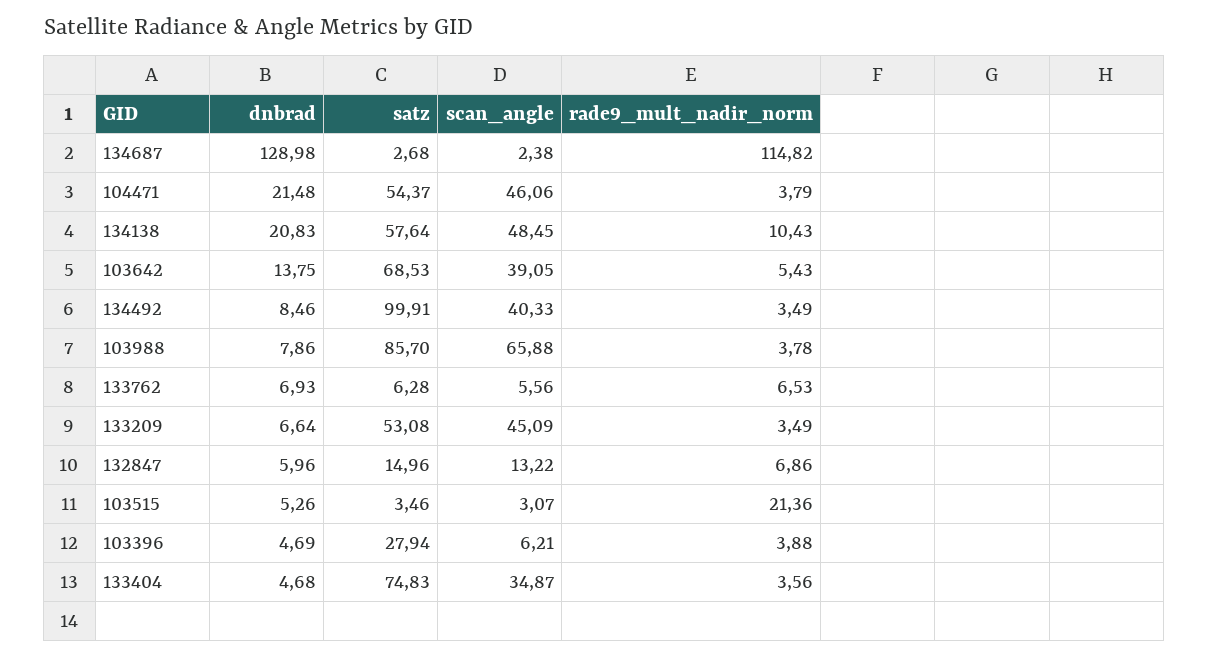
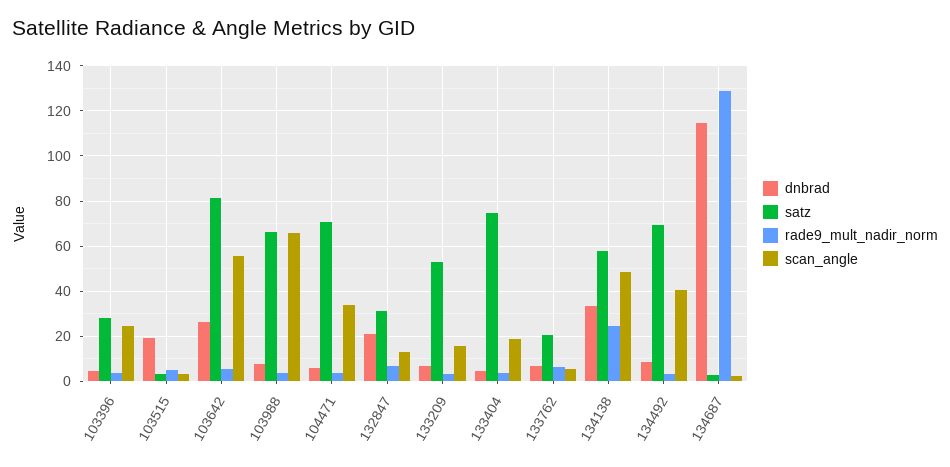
  {
    "dnbrad": {
-     "134687": 128.98,
+     "134687": 115,
-     "104471": 21.48,
+     "104471": 5,
-     "134138": 20.83,
+     "134138": 35,
-     "103642": 13.75,
+     "103642": 25,
      "134492": 8.46,
      "103988": 7.86,
      "133762": 6.93,
      "133209": 6.64,
-     "132847": 5.96,
+     "132847": 20,
-     "103515": 5.26,
+     "103515": 20,
      "103396": 4.69,
      "133404": 4.68
    },
    "satz": {
      "134687": 2.68,
-     "104471": 54.37,
+     "104471": 70,
      "134138": 57.64,
-     "103642": 68.53,
+     "103642": 80,
-     "134492": 99.91,
+     "134492": 70,
-     "103988": 85.7,
+     "103988": 65,
-     "133762": 6.28,
+     "133762": 20,
      "133209": 53.08,
-     "132847": 14.96,
+     "132847": 30,
      "103515": 3.46,
      "103396": 27.94,
      "133404": 74.83
    },
    "scan_angle": {
      "134687": 2.38,
-     "104471": 46.06,
+     "104471": 35,
      "134138": 48.45,
-     "103642": 39.05,
+     "103642": 55,
      "134492": 40.33,
      "103988": 65.88,
      "133762": 5.56,
-     "133209": 45.09,
+     "133209": 15,
      "132847": 13.22,
      "103515": 3.07,
-     "103396": 6.21,
+     "103396": 25,
-     "133404": 34.87
+     "133404": 20
    },
    "rade9_mult_nadir_norm": {
-     "134687": 114.82,
+     "134687": 130,
      "104471": 3.79,
-     "134138": 10.43,
+     "134138": 25,
      "103642": 5.43,
      "134492": 3.49,
      "103988": 3.78,
      "133762": 6.53,
      "133209": 3.49,
      "132847": 6.86,
-     "103515": 21.36,
+     "103515": 5,
      "103396": 3.88,
      "133404": 3.56
    }
  }

